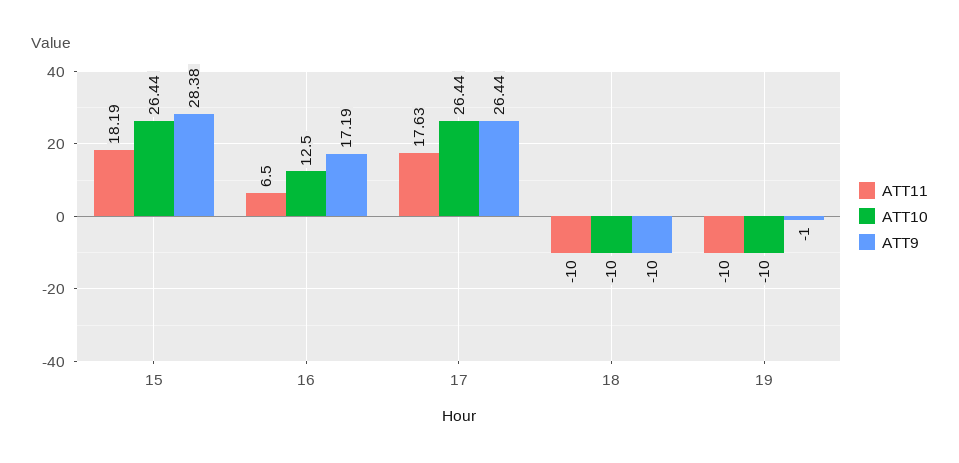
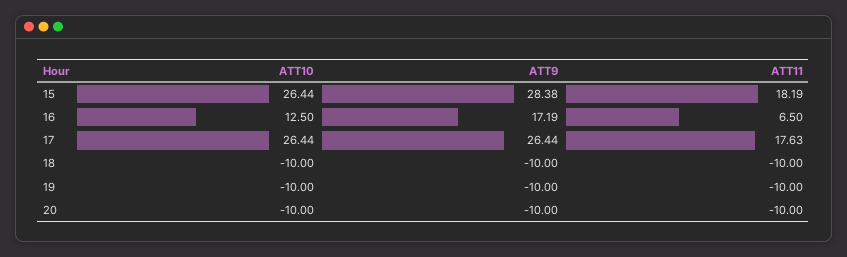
  {
    "ATT11": {
      "15": 18.19,
      "16": 6.5,
      "17": 17.63,
      "18": -10,
-     "19": -10
+     "19": -10,
+     "20": -10
    },
    "ATT10": {
      "15": 26.44,
      "16": 12.5,
      "17": 26.44,
      "18": -10,
-     "19": -10
+     "19": -10,
+     "20": -10
    },
    "ATT9": {
      "15": 28.38,
      "16": 17.19,
      "17": 26.44,
      "18": -10,
-     "19": -1
+     "19": -10,
+     "20": -10
    }
  }

